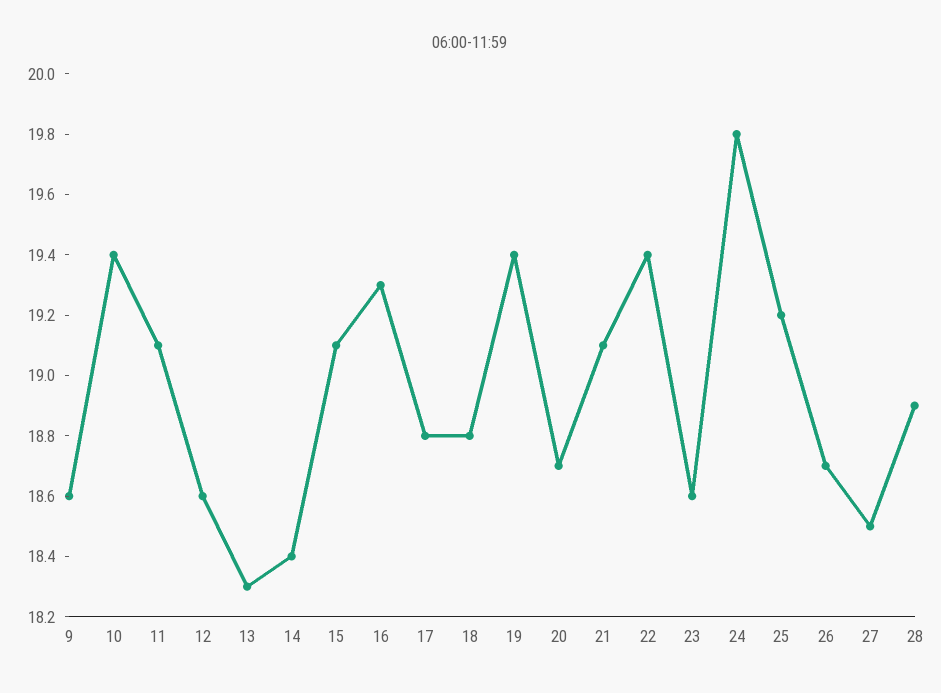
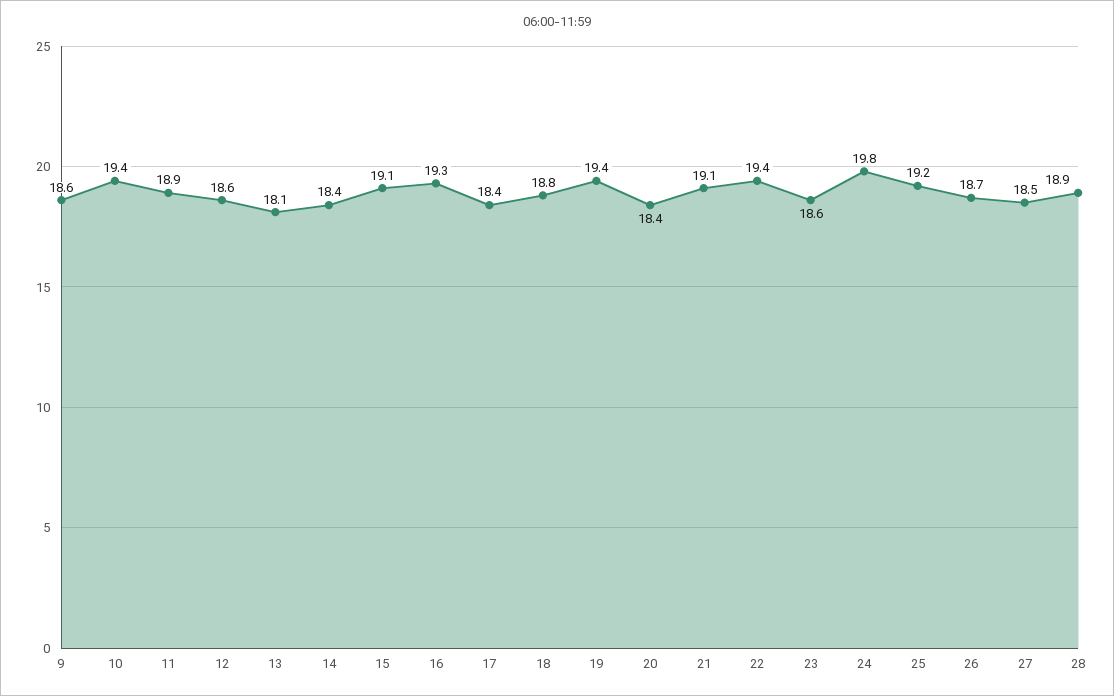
  {
    "9": 18.6,
    "10": 19.4,
-   "11": 19.1,
+   "11": 18.9,
    "12": 18.6,
-   "13": 18.3,
+   "13": 18.1,
    "14": 18.4,
    "15": 19.1,
    "16": 19.3,
-   "17": 18.8,
+   "17": 18.4,
    "18": 18.8,
    "19": 19.4,
-   "20": 18.7,
+   "20": 18.4,
    "21": 19.1,
    "22": 19.4,
    "23": 18.6,
    "24": 19.8,
    "25": 19.2,
    "26": 18.7,
    "27": 18.5,
    "28": 18.9
  }

